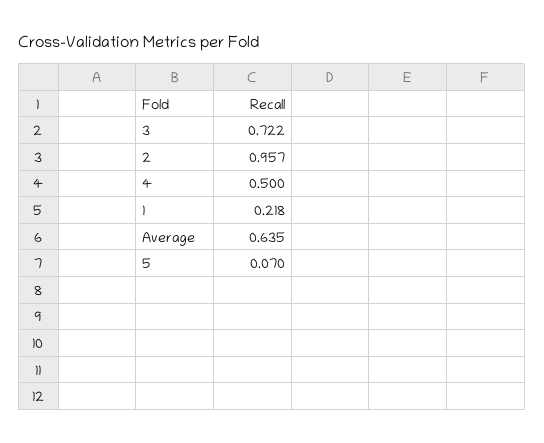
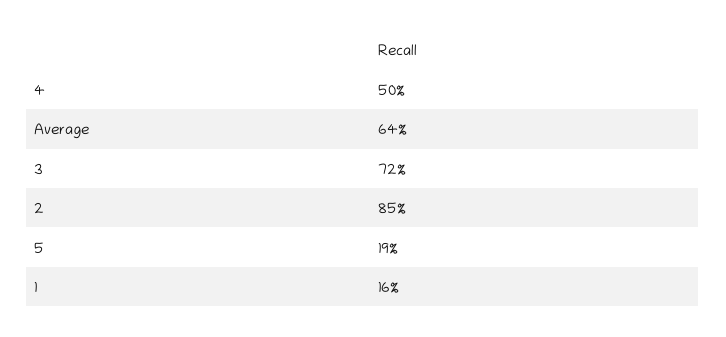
  {
    "3": 0.722,
-   "2": 0.957,
+   "2": 0.85,
    "4": 0.5,
-   "1": 0.218,
+   "1": 0.16,
    "Average": 0.635,
-   "5": 0.07
+   "5": 0.19
  }

